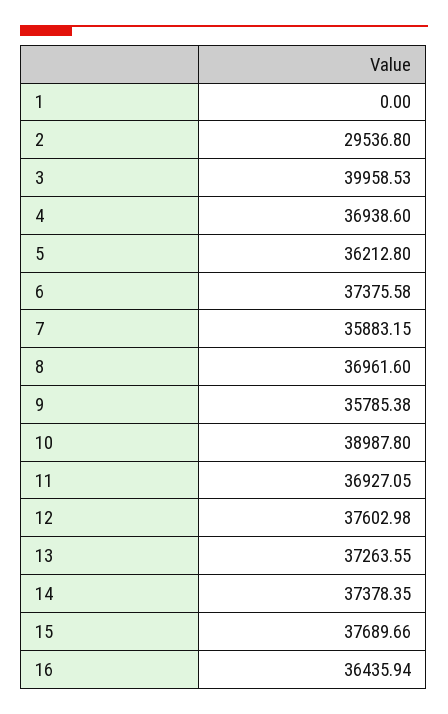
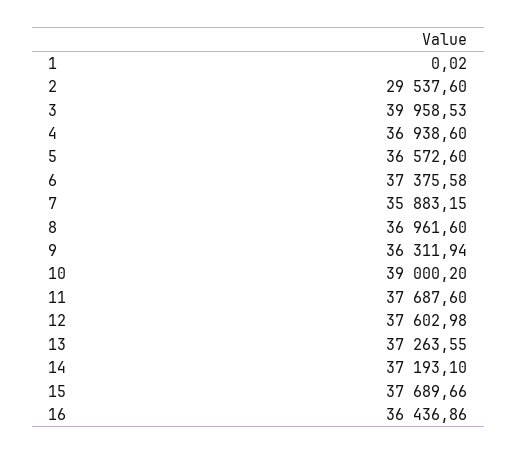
  {
-   "1": 0,
+   "1": 0.02,
-   "2": 29536.8,
+   "2": 29537.6,
    "3": 39958.53,
    "4": 36938.6,
-   "5": 36212.8,
+   "5": 36572.6,
    "6": 37375.58,
    "7": 35883.15,
    "8": 36961.6,
-   "9": 35785.38,
+   "9": 36311.94,
-   "10": 38987.8,
+   "10": 39000.2,
-   "11": 36927.05,
+   "11": 37687.6,
    "12": 37602.98,
    "13": 37263.55,
-   "14": 37378.35,
+   "14": 37193.1,
    "15": 37689.66,
-   "16": 36435.94
+   "16": 36436.86
  }

